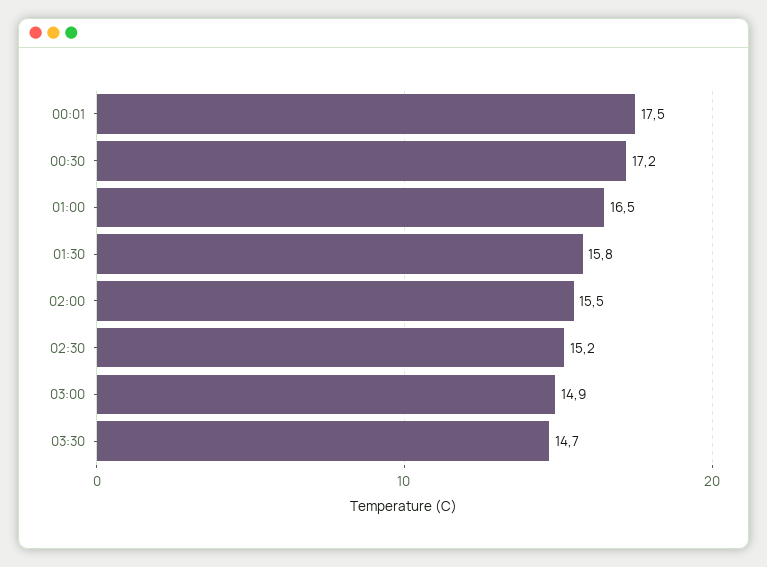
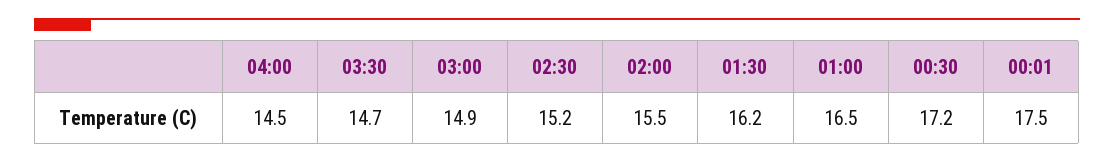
  {
    "00:01": 17.5,
    "00:30": 17.2,
    "01:00": 16.5,
-   "01:30": 15.8,
+   "01:30": 16.2,
    "02:00": 15.5,
    "02:30": 15.2,
    "03:00": 14.9,
-   "03:30": 14.7
+   "03:30": 14.7,
+   "04:00": 14.5
  }

